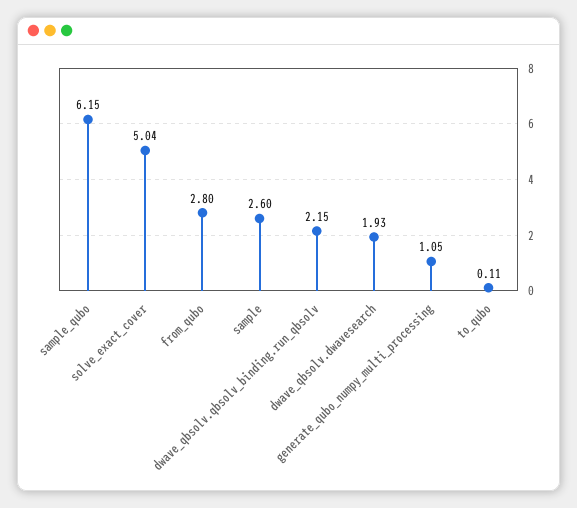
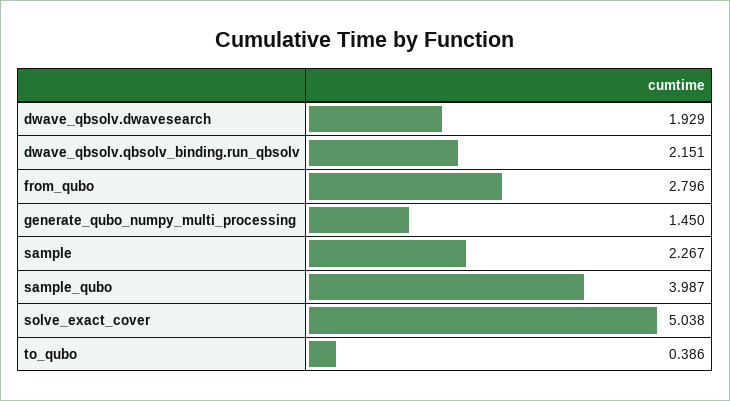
  {
-   "sample_qubo": 6.15,
+   "sample_qubo": 3.987,
    "solve_exact_cover": 5.038,
    "from_qubo": 2.796,
-   "sample": 2.6,
+   "sample": 2.267,
    "dwave_qbsolv.qbsolv_binding.run_qbsolv": 2.151,
    "dwave_qbsolv.dwavesearch": 1.929,
-   "generate_qubo_numpy_multi_processing": 1.05,
+   "generate_qubo_numpy_multi_processing": 1.45,
-   "to_qubo": 0.11
+   "to_qubo": 0.386
  }

